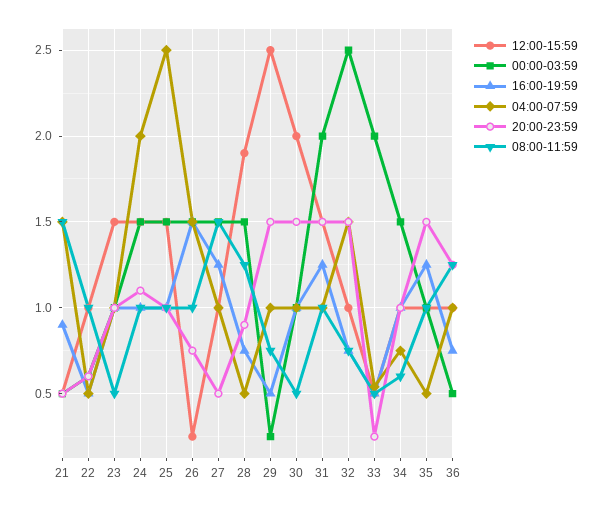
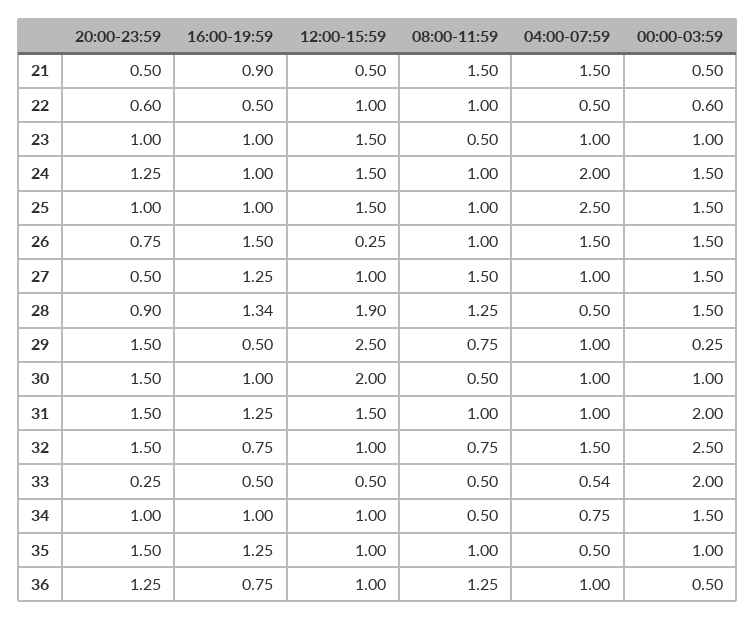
  {
    "12:00-15:59": {
      "21": 0.5,
      "22": 1,
      "23": 1.5,
      "24": 1.5,
      "25": 1.5,
      "26": 0.25,
      "27": 1,
      "28": 1.9,
      "29": 2.5,
      "30": 2,
      "31": 1.5,
      "32": 1,
      "33": 0.5,
      "34": 1,
      "35": 1,
      "36": 1
    },
    "00:00-03:59": {
      "21": 0.5,
      "22": 0.6,
      "23": 1,
      "24": 1.5,
      "25": 1.5,
      "26": 1.5,
      "27": 1.5,
      "28": 1.5,
      "29": 0.25,
      "30": 1,
      "31": 2,
      "32": 2.5,
      "33": 2,
      "34": 1.5,
      "35": 1,
      "36": 0.5
    },
    "16:00-19:59": {
      "21": 0.9,
      "22": 0.5,
      "23": 1,
      "24": 1,
      "25": 1,
      "26": 1.5,
      "27": 1.25,
-     "28": 0.75,
+     "28": 1.34,
      "29": 0.5,
      "30": 1,
      "31": 1.25,
      "32": 0.75,
      "33": 0.5,
      "34": 1,
      "35": 1.25,
      "36": 0.75
    },
    "04:00-07:59": {
      "21": 1.5,
      "22": 0.5,
      "23": 1,
      "24": 2,
      "25": 2.5,
      "26": 1.5,
      "27": 1,
      "28": 0.5,
      "29": 1,
      "30": 1,
      "31": 1,
      "32": 1.5,
      "33": 0.54,
      "34": 0.75,
      "35": 0.5,
      "36": 1
    },
    "20:00-23:59": {
      "21": 0.5,
      "22": 0.6,
      "23": 1,
-     "24": 1.1,
+     "24": 1.25,
      "25": 1,
      "26": 0.75,
      "27": 0.5,
      "28": 0.9,
      "29": 1.5,
      "30": 1.5,
      "31": 1.5,
      "32": 1.5,
      "33": 0.25,
      "34": 1,
      "35": 1.5,
      "36": 1.25
    },
    "08:00-11:59": {
      "21": 1.5,
      "22": 1,
      "23": 0.5,
      "24": 1,
      "25": 1,
      "26": 1,
      "27": 1.5,
      "28": 1.25,
      "29": 0.75,
      "30": 0.5,
      "31": 1,
      "32": 0.75,
      "33": 0.5,
-     "34": 0.6,
+     "34": 0.5,
      "35": 1,
      "36": 1.25
    }
  }

